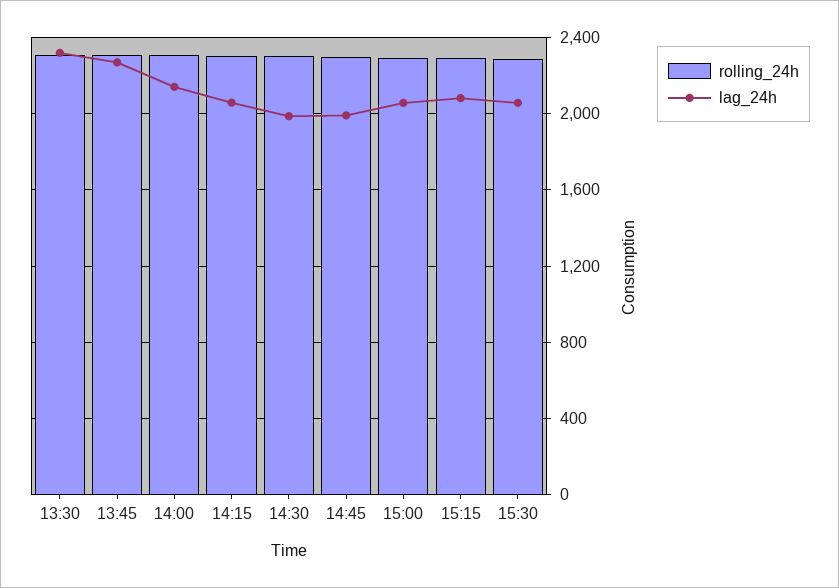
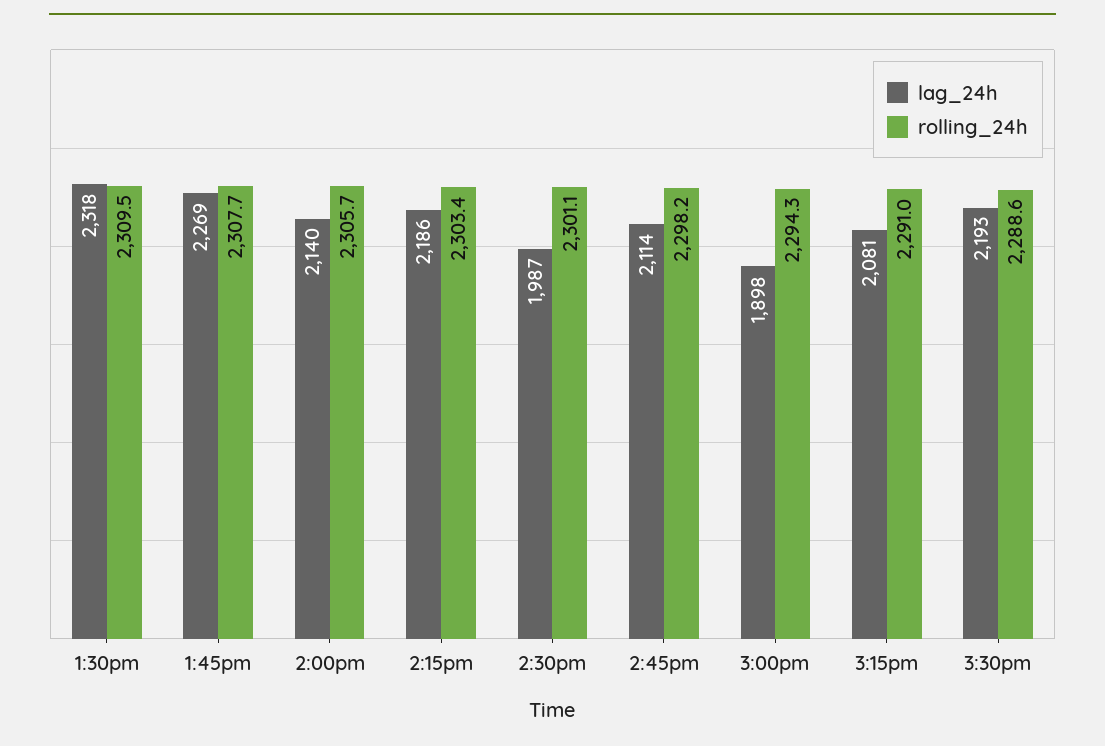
  {
    "rolling_24h": {
      "13:30": 2309.5,
      "13:45": 2307.7,
      "14:00": 2305.7,
      "14:15": 2303.4,
      "14:30": 2301.1,
      "14:45": 2298.2,
      "15:00": 2294.3,
      "15:15": 2291,
      "15:30": 2288.6
    },
    "lag_24h": {
      "13:30": 2318,
      "13:45": 2269,
      "14:00": 2140,
-     "14:15": 2050,
+     "14:15": 2186,
      "14:30": 1987,
-     "14:45": 2000,
+     "14:45": 2114,
-     "15:00": 2050,
+     "15:00": 1898,
      "15:15": 2081,
-     "15:30": 2050
+     "15:30": 2193
    }
  }

